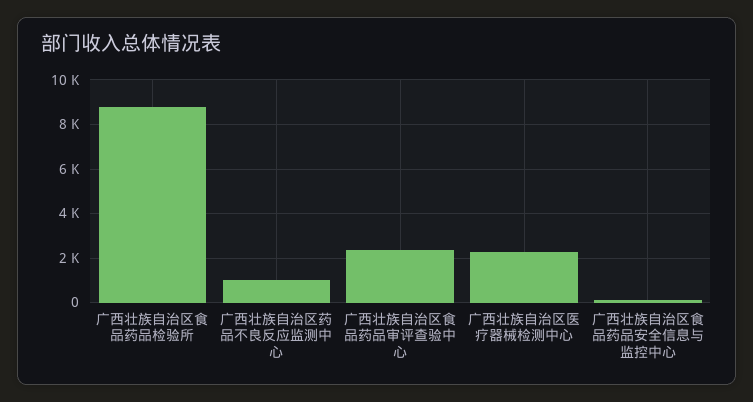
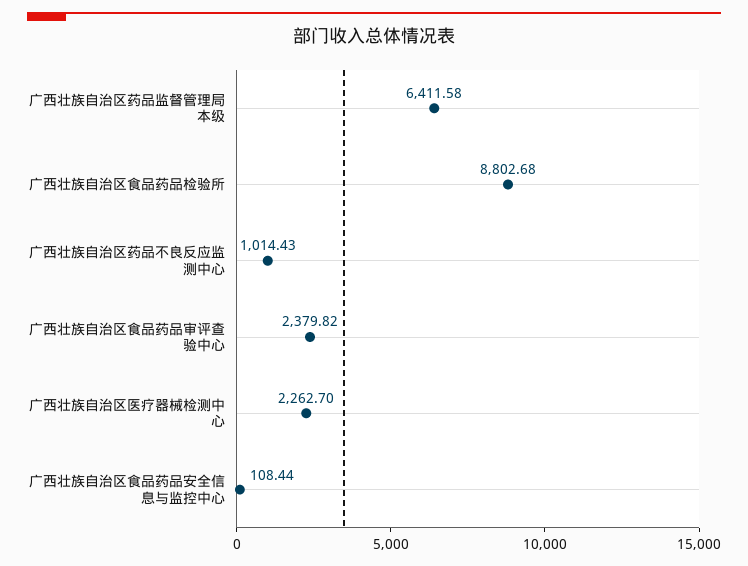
  {
    "广西壮族自治区食品药品检验所": 8802.68,
    "广西壮族自治区药品不良反应监测中心": 1014.43,
    "广西壮族自治区食品药品审评查验中心": 2379.82,
    "广西壮族自治区医疗器械检测中心": 2262.7,
-   "广西壮族自治区食品药品安全信息与监控中心": 108.44
+   "广西壮族自治区食品药品安全信息与监控中心": 108.44,
+   "广西壮族自治区药品监督管理局本级": 6411.58
  }

